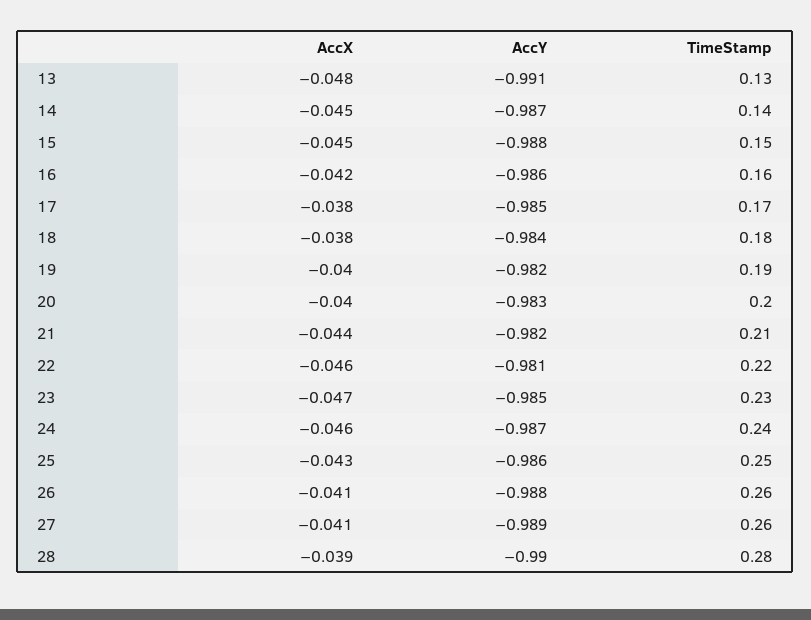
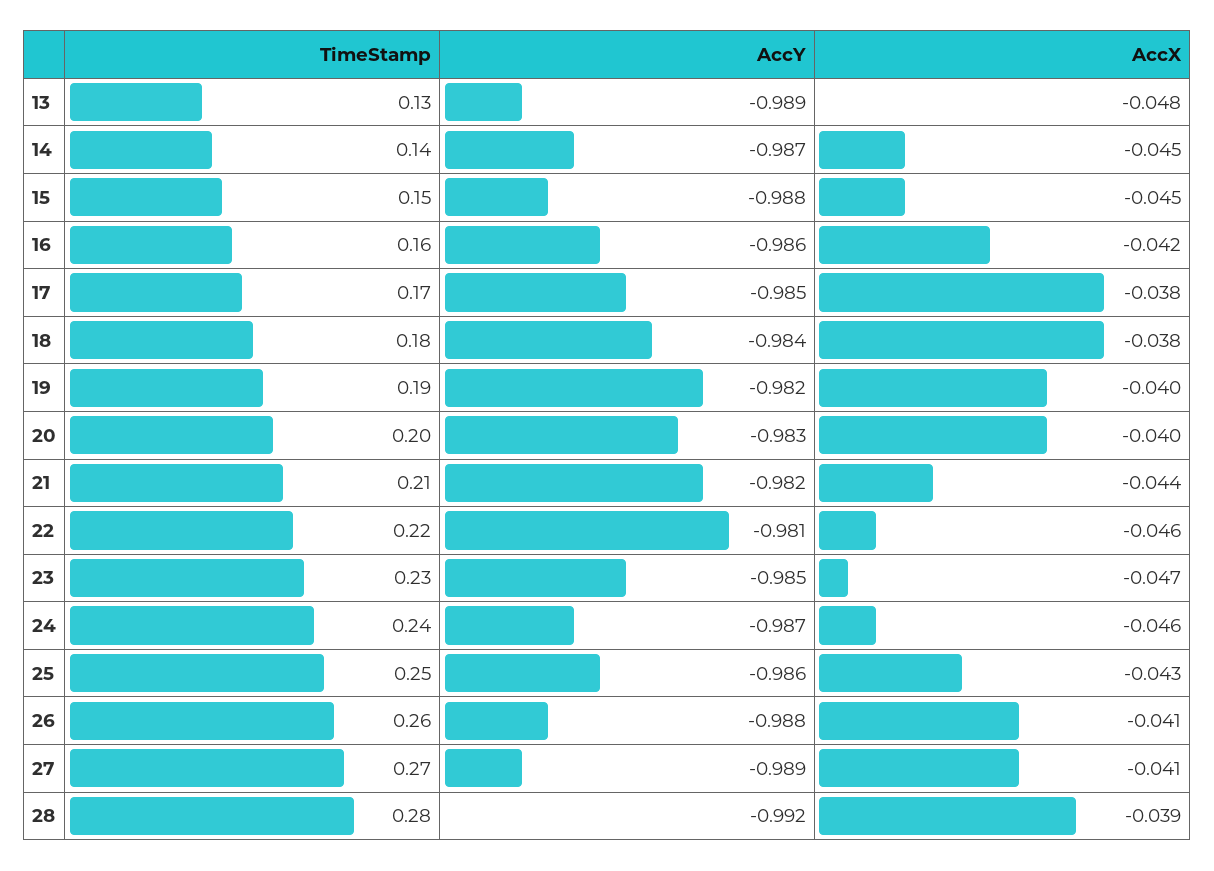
  {
    "AccX": {
      "13": -0.048,
      "14": -0.045,
      "15": -0.045,
      "16": -0.042,
      "17": -0.038,
      "18": -0.038,
      "19": -0.04,
      "20": -0.04,
      "21": -0.044,
      "22": -0.046,
      "23": -0.047,
      "24": -0.046,
      "25": -0.043,
      "26": -0.041,
      "27": -0.041,
      "28": -0.039
    },
    "AccY": {
-     "13": -0.991,
+     "13": -0.989,
      "14": -0.987,
      "15": -0.988,
      "16": -0.986,
      "17": -0.985,
      "18": -0.984,
      "19": -0.982,
      "20": -0.983,
      "21": -0.982,
      "22": -0.981,
      "23": -0.985,
      "24": -0.987,
      "25": -0.986,
      "26": -0.988,
      "27": -0.989,
-     "28": -0.99
+     "28": -0.992
    },
    "TimeStamp": {
      "13": 0.13,
      "14": 0.14,
      "15": 0.15,
      "16": 0.16,
      "17": 0.17,
      "18": 0.18,
      "19": 0.19,
      "20": 0.2,
      "21": 0.21,
      "22": 0.22,
      "23": 0.23,
      "24": 0.24,
      "25": 0.25,
      "26": 0.26,
-     "27": 0.26,
+     "27": 0.27,
      "28": 0.28
    }
  }

